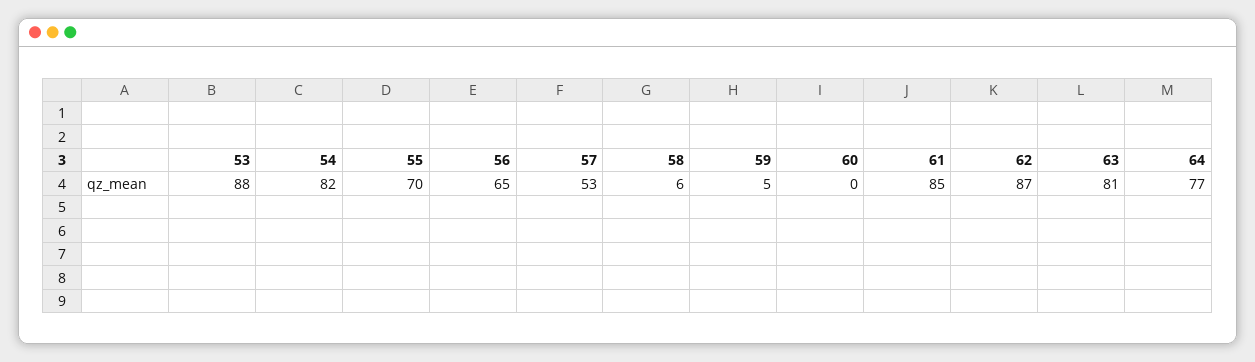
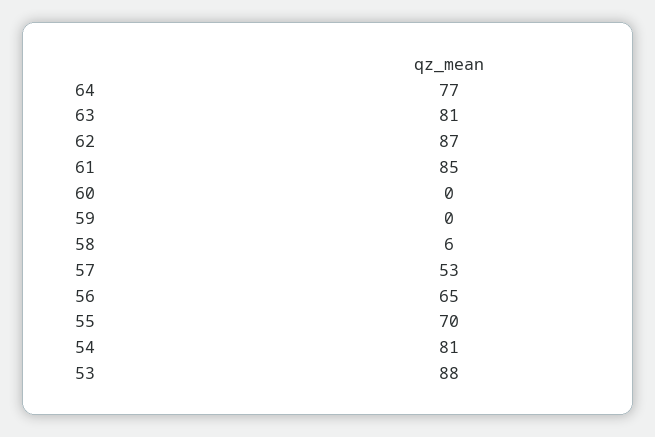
  {
    "53": 88,
-   "54": 82,
+   "54": 81,
    "55": 70,
    "56": 65,
    "57": 53,
    "58": 6,
-   "59": 5,
+   "59": 0,
    "60": 0,
    "61": 85,
    "62": 87,
    "63": 81,
    "64": 77
  }

